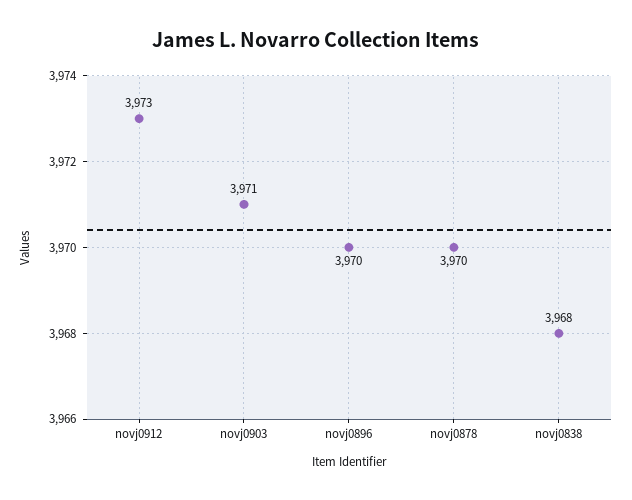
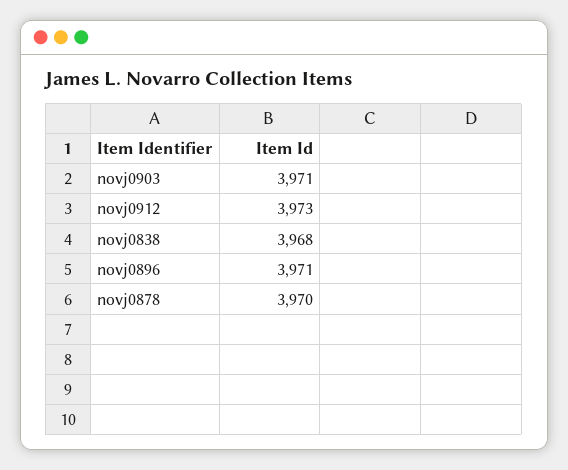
  {
    "novj0912": 3973,
    "novj0903": 3971,
-   "novj0896": 3970,
+   "novj0896": 3971,
    "novj0878": 3970,
    "novj0838": 3968
  }

